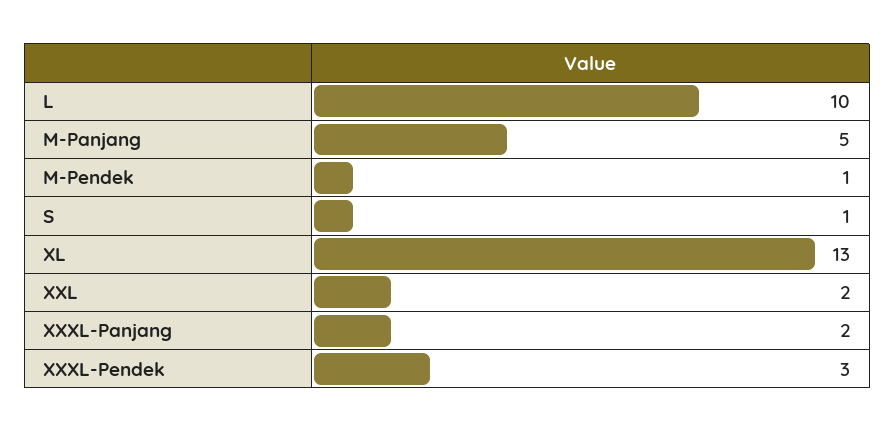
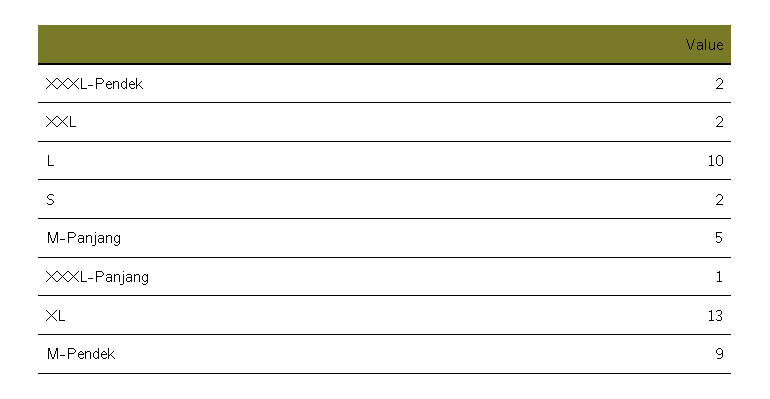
  {
    "L": 10,
    "M-Panjang": 5,
-   "M-Pendek": 1,
+   "M-Pendek": 9,
-   "S": 1,
+   "S": 2,
    "XL": 13,
    "XXL": 2,
-   "XXXL-Panjang": 2,
+   "XXXL-Panjang": 1,
-   "XXXL-Pendek": 3
+   "XXXL-Pendek": 2
  }

